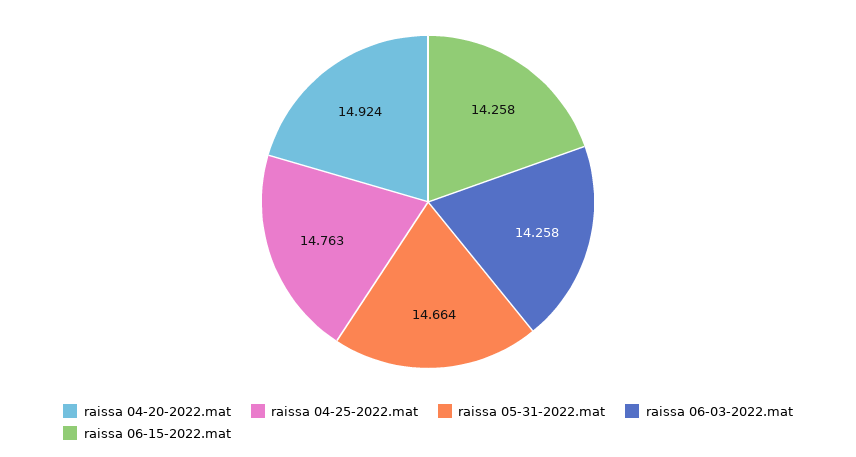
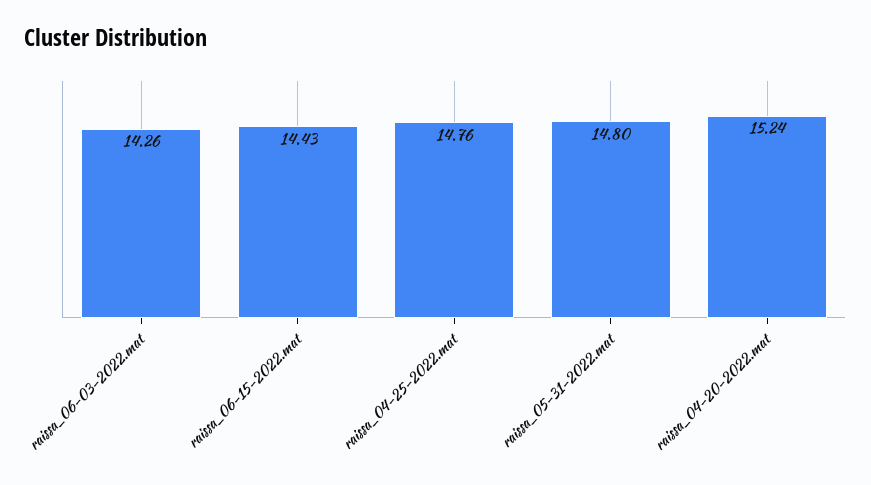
  {
-   "raissa 04-20-2022.mat": 14.924,
+   "raissa 04-20-2022.mat": 15.24,
    "raissa 04-25-2022.mat": 14.763,
-   "raissa 05-31-2022.mat": 14.664,
+   "raissa 05-31-2022.mat": 14.8,
    "raissa 06-03-2022.mat": 14.258,
-   "raissa 06-15-2022.mat": 14.258
+   "raissa 06-15-2022.mat": 14.43
  }

